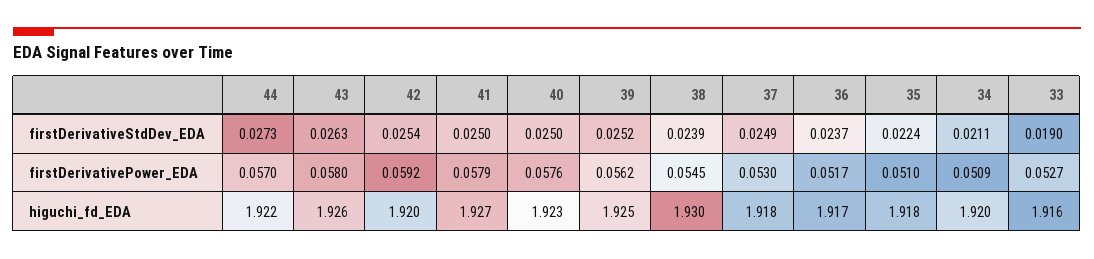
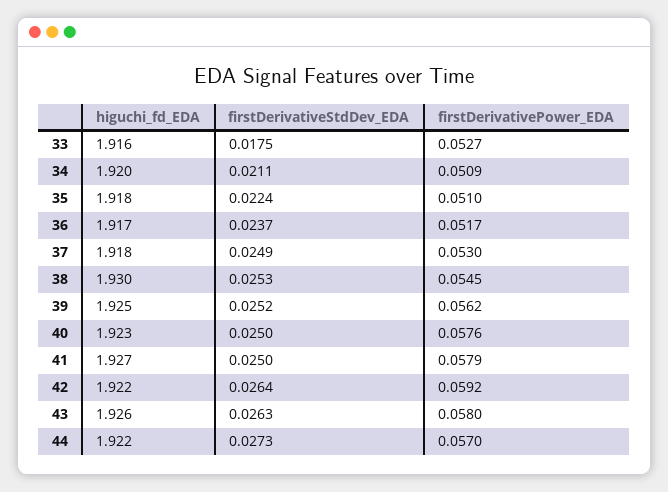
  {
    "44": {
      "firstDerivativeStdDev_EDA": 0.0273,
      "firstDerivativePower_EDA": 0.057,
      "higuchi_fd_EDA": 1.922
    },
    "43": {
      "firstDerivativeStdDev_EDA": 0.0263,
      "firstDerivativePower_EDA": 0.058,
      "higuchi_fd_EDA": 1.926
    },
    "42": {
-     "firstDerivativeStdDev_EDA": 0.0254,
+     "firstDerivativeStdDev_EDA": 0.0264,
      "firstDerivativePower_EDA": 0.0592,
-     "higuchi_fd_EDA": 1.92
+     "higuchi_fd_EDA": 1.922
    },
    "41": {
      "firstDerivativeStdDev_EDA": 0.025,
      "firstDerivativePower_EDA": 0.0579,
      "higuchi_fd_EDA": 1.927
    },
    "40": {
      "firstDerivativeStdDev_EDA": 0.025,
      "firstDerivativePower_EDA": 0.0576,
      "higuchi_fd_EDA": 1.923
    },
    "39": {
      "firstDerivativeStdDev_EDA": 0.0252,
      "firstDerivativePower_EDA": 0.0562,
      "higuchi_fd_EDA": 1.925
    },
    "38": {
-     "firstDerivativeStdDev_EDA": 0.0239,
+     "firstDerivativeStdDev_EDA": 0.0253,
      "firstDerivativePower_EDA": 0.0545,
      "higuchi_fd_EDA": 1.93
    },
    "37": {
      "firstDerivativeStdDev_EDA": 0.0249,
      "firstDerivativePower_EDA": 0.053,
      "higuchi_fd_EDA": 1.918
    },
    "36": {
      "firstDerivativeStdDev_EDA": 0.0237,
      "firstDerivativePower_EDA": 0.0517,
      "higuchi_fd_EDA": 1.917
    },
    "35": {
      "firstDerivativeStdDev_EDA": 0.0224,
      "firstDerivativePower_EDA": 0.051,
      "higuchi_fd_EDA": 1.918
    },
    "34": {
      "firstDerivativeStdDev_EDA": 0.0211,
      "firstDerivativePower_EDA": 0.0509,
      "higuchi_fd_EDA": 1.92
    },
    "33": {
-     "firstDerivativeStdDev_EDA": 0.019,
+     "firstDerivativeStdDev_EDA": 0.0175,
      "firstDerivativePower_EDA": 0.0527,
      "higuchi_fd_EDA": 1.916
    }
  }

